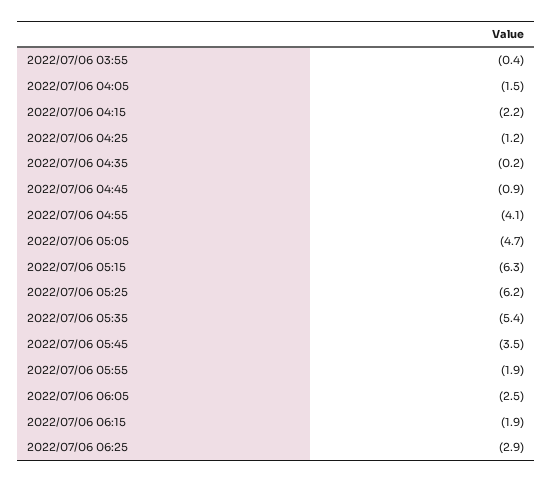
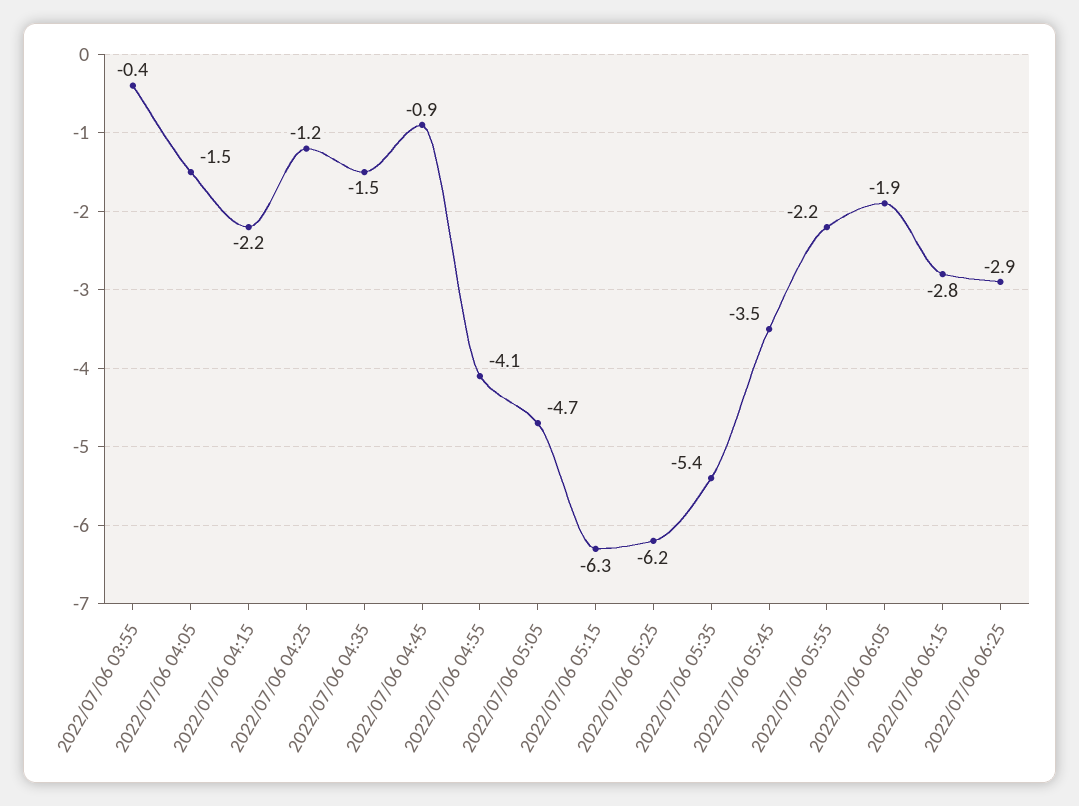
  {
    "2022/07/06 03:55": -0.4,
    "2022/07/06 04:05": -1.5,
    "2022/07/06 04:15": -2.2,
    "2022/07/06 04:25": -1.2,
-   "2022/07/06 04:35": -0.2,
+   "2022/07/06 04:35": -1.5,
    "2022/07/06 04:45": -0.9,
    "2022/07/06 04:55": -4.1,
    "2022/07/06 05:05": -4.7,
    "2022/07/06 05:15": -6.3,
    "2022/07/06 05:25": -6.2,
    "2022/07/06 05:35": -5.4,
    "2022/07/06 05:45": -3.5,
-   "2022/07/06 05:55": -1.9,
+   "2022/07/06 05:55": -2.2,
-   "2022/07/06 06:05": -2.5,
+   "2022/07/06 06:05": -1.9,
-   "2022/07/06 06:15": -1.9,
+   "2022/07/06 06:15": -2.8,
    "2022/07/06 06:25": -2.9
  }

